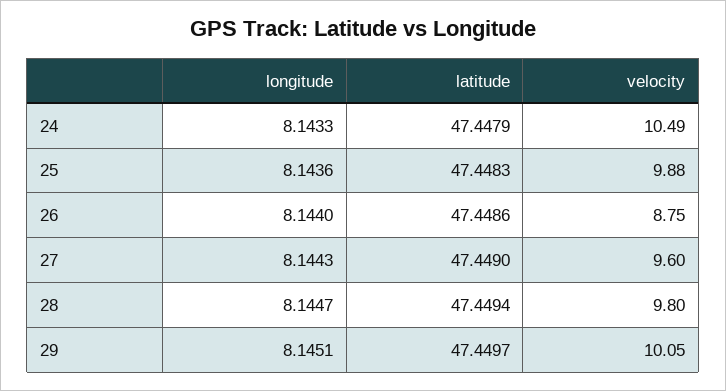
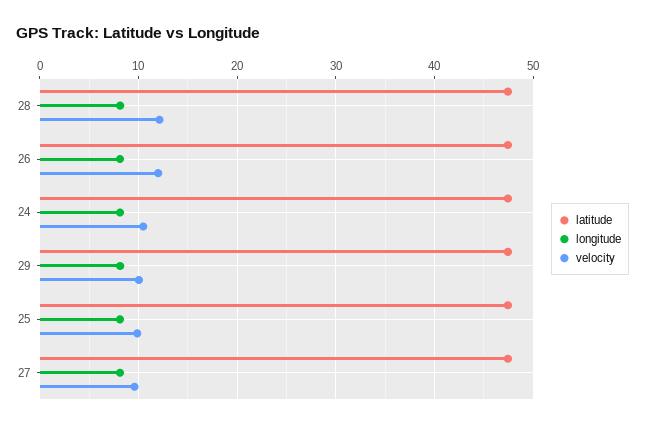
  {
    "longitude": {
      "24": 8.1433,
      "25": 8.1436,
      "26": 8.144,
      "27": 8.1443,
      "28": 8.1447,
      "29": 8.1451
    },
    "latitude": {
      "24": 47.4479,
      "25": 47.4483,
      "26": 47.4486,
      "27": 47.449,
      "28": 47.4494,
      "29": 47.4497
    },
    "velocity": {
      "24": 10.49,
      "25": 9.88,
-     "26": 8.75,
+     "26": 12,
      "27": 9.6,
-     "28": 9.8,
+     "28": 12,
      "29": 10.05
    }
  }

